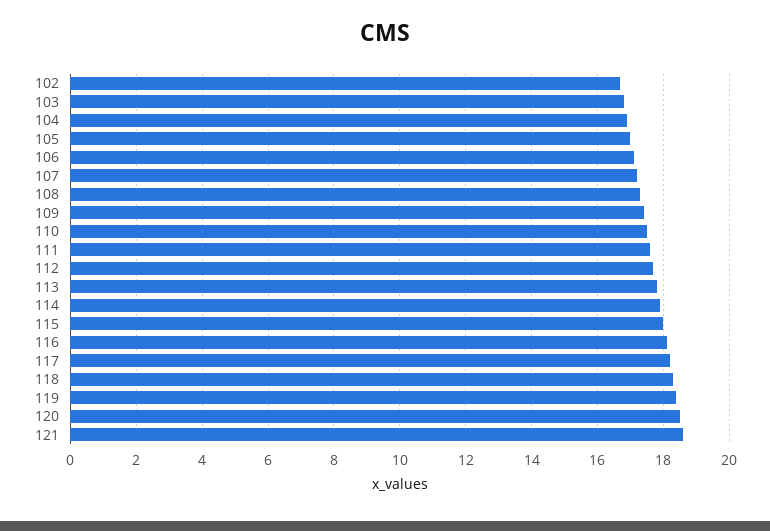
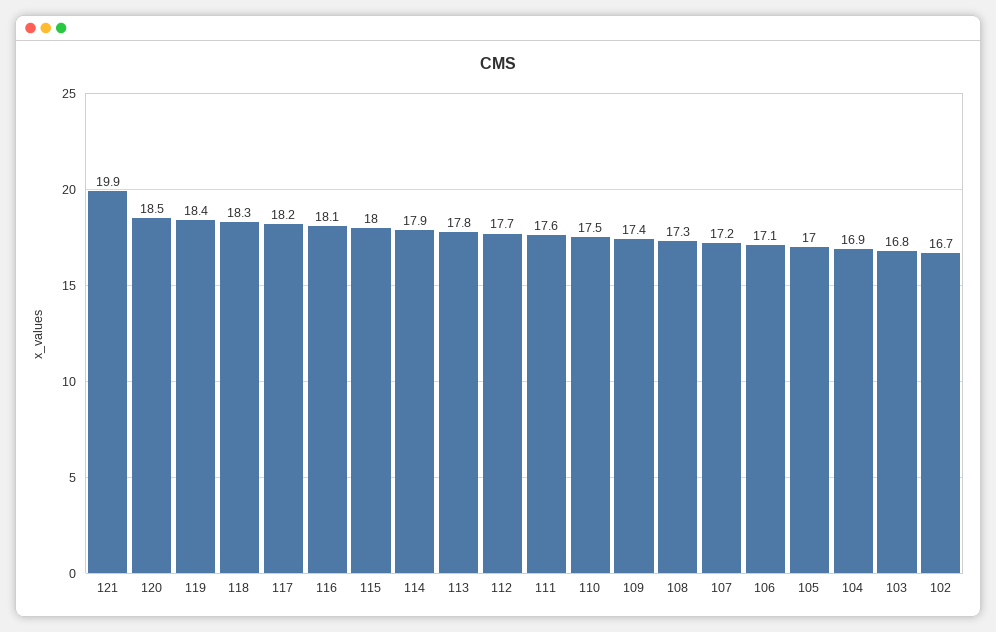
  {
    "102": 16.7,
    "103": 16.8,
    "104": 16.9,
    "105": 17,
    "106": 17.1,
    "107": 17.2,
    "108": 17.3,
    "109": 17.4,
    "110": 17.5,
    "111": 17.6,
    "112": 17.7,
    "113": 17.8,
    "114": 17.9,
    "115": 18,
    "116": 18.1,
    "117": 18.2,
    "118": 18.3,
    "119": 18.4,
    "120": 18.5,
-   "121": 18.5
+   "121": 19.9
  }

